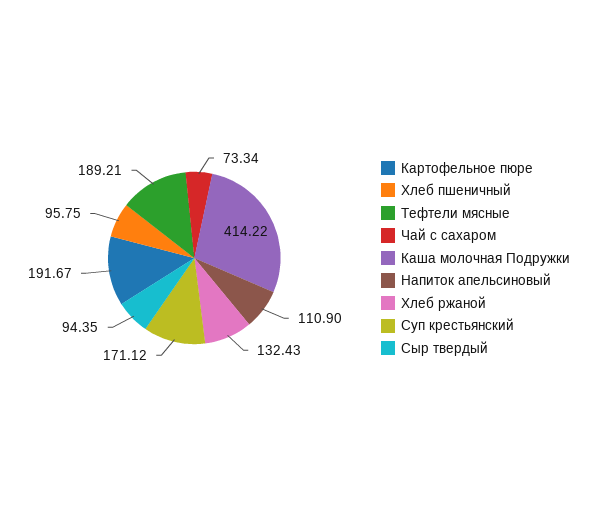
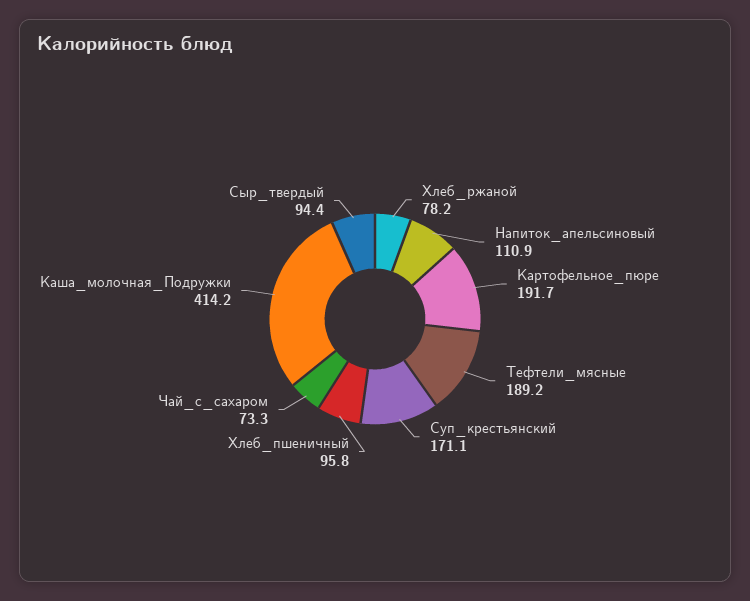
  {
    "Картофельное пюре": 191.67,
    "Хлеб пшеничный": 95.75,
    "Тефтели мясные": 189.21,
    "Чай с сахаром": 73.34,
    "Каша молочная Подружки": 414.22,
    "Напиток апельсиновый": 110.9,
-   "Хлеб ржаной": 132.43,
+   "Хлеб ржаной": 78.2,
    "Суп крестьянский": 171.12,
    "Сыр твердый": 94.35
  }

